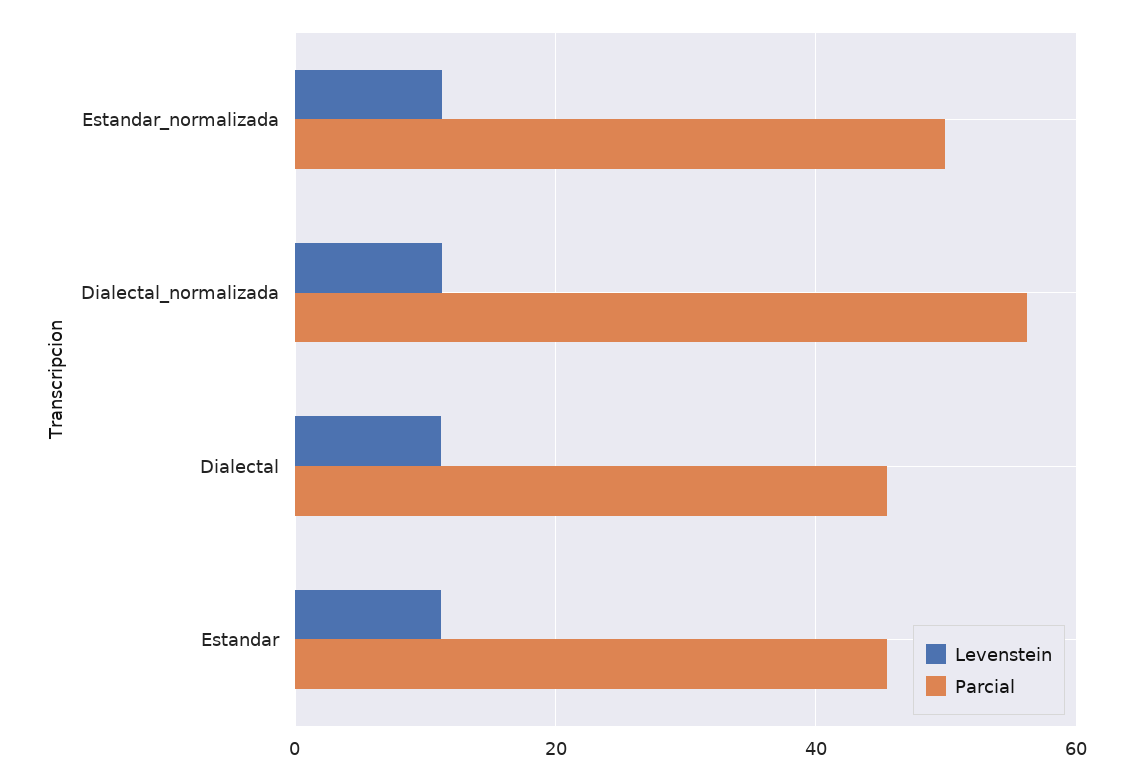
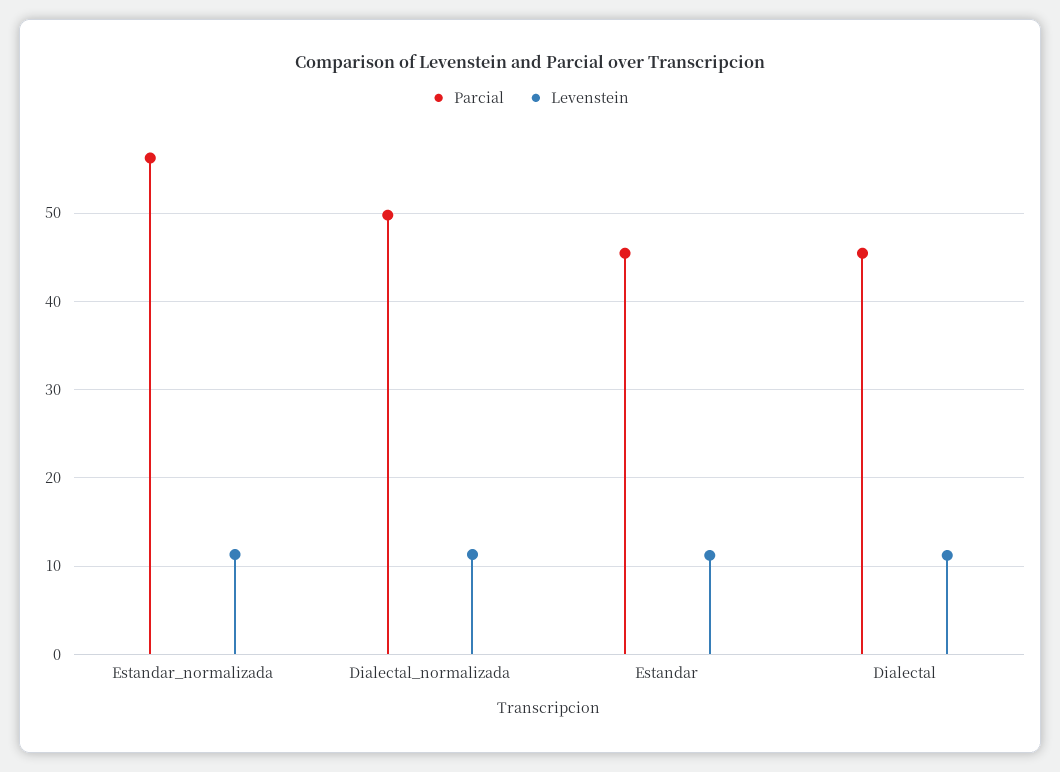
  {
    "Levenstein": {
      "Estandar_normalizada": 11,
      "Dialectal_normalizada": 11,
      "Dialectal": 11,
      "Estandar": 11
    },
    "Parcial": {
-     "Estandar_normalizada": 50,
+     "Estandar_normalizada": 56,
-     "Dialectal_normalizada": 56,
+     "Dialectal_normalizada": 50,
      "Dialectal": 45,
      "Estandar": 45
    }
  }

